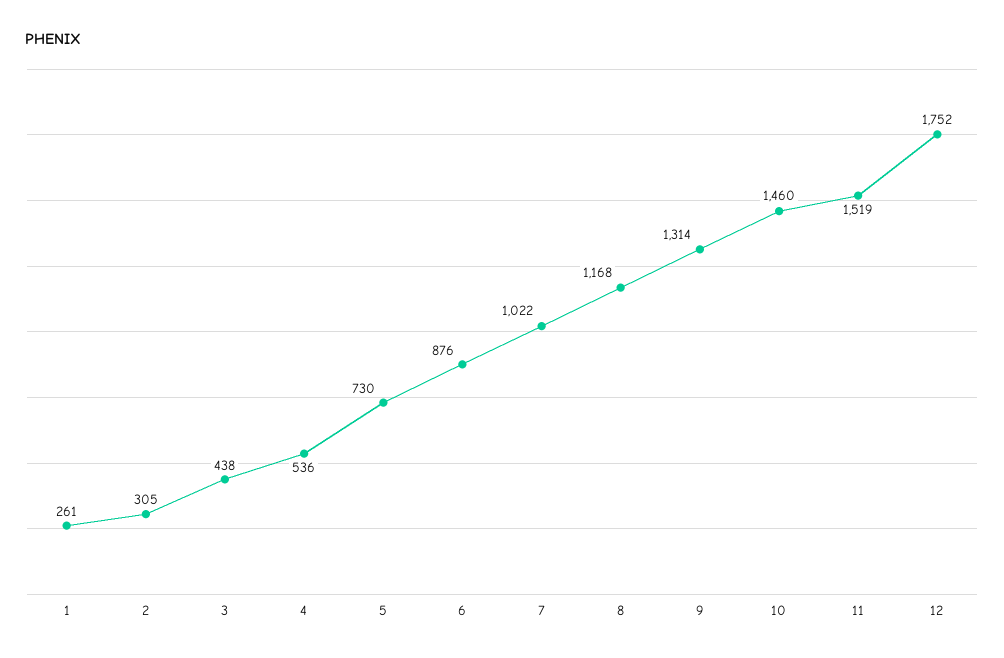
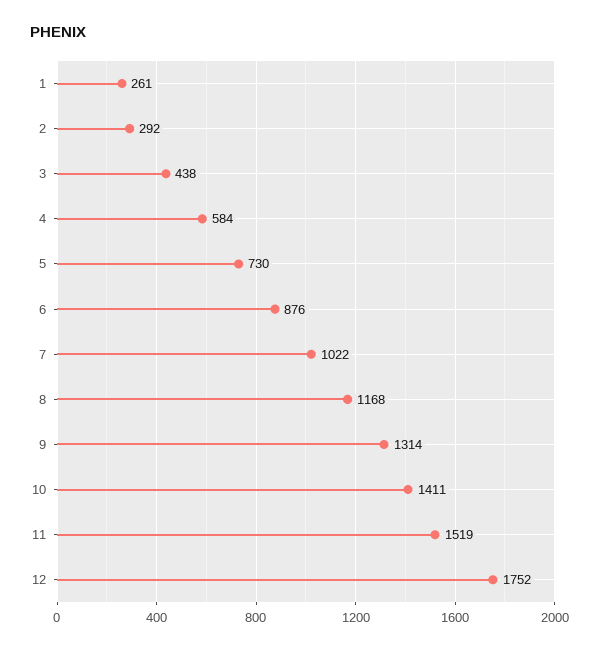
  {
    "1": 261,
-   "2": 305,
+   "2": 292,
    "3": 438,
-   "4": 536,
+   "4": 584,
    "5": 730,
    "6": 876,
    "7": 1022,
    "8": 1168,
    "9": 1314,
-   "10": 1460,
+   "10": 1411,
    "11": 1519,
    "12": 1752
  }

